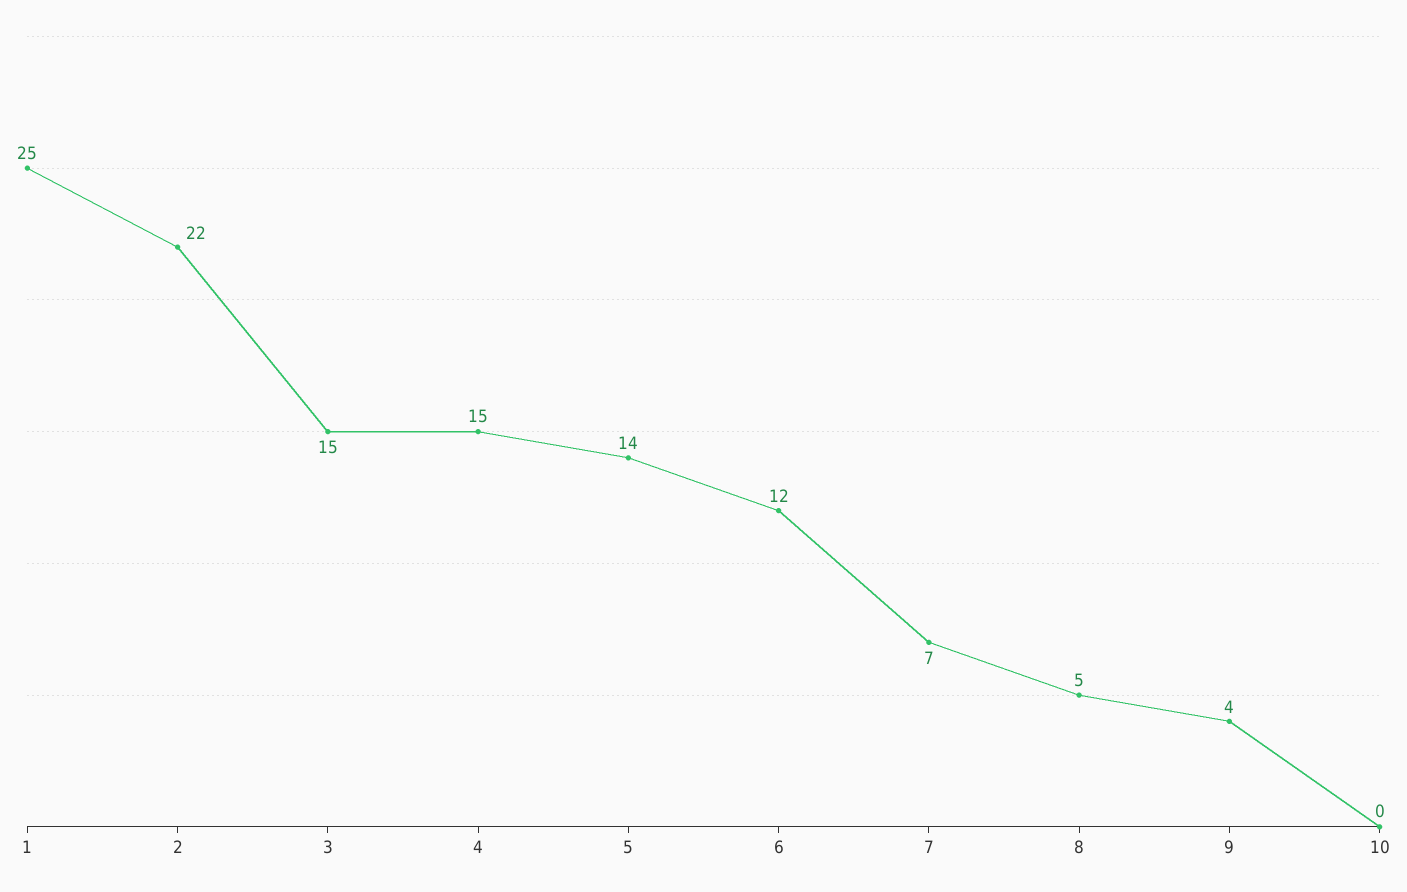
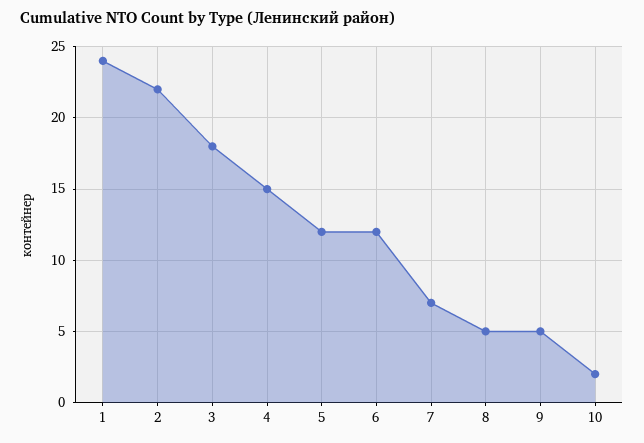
  {
-   "1": 25,
+   "1": 24,
    "2": 22,
-   "3": 15,
+   "3": 18,
    "4": 15,
-   "5": 14,
+   "5": 12,
    "6": 12,
    "7": 7,
    "8": 5,
-   "9": 4,
+   "9": 5,
-   "10": 0
+   "10": 2
  }

